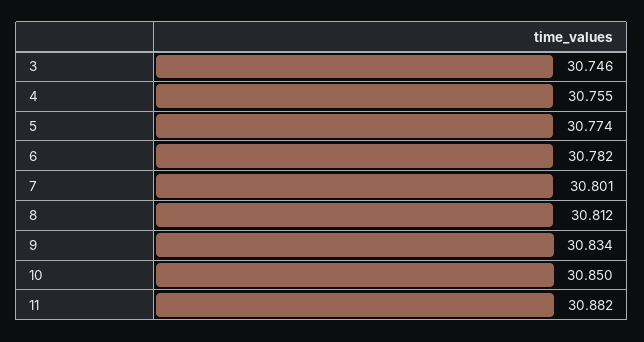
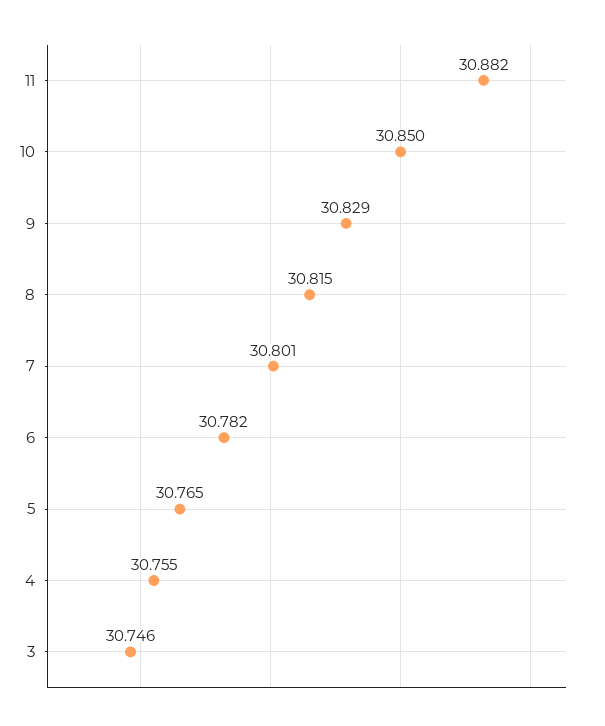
  {
    "3": 30.746,
    "4": 30.755,
-   "5": 30.774,
+   "5": 30.765,
    "6": 30.782,
    "7": 30.801,
-   "8": 30.812,
+   "8": 30.815,
-   "9": 30.834,
+   "9": 30.829,
    "10": 30.85,
    "11": 30.882
  }

